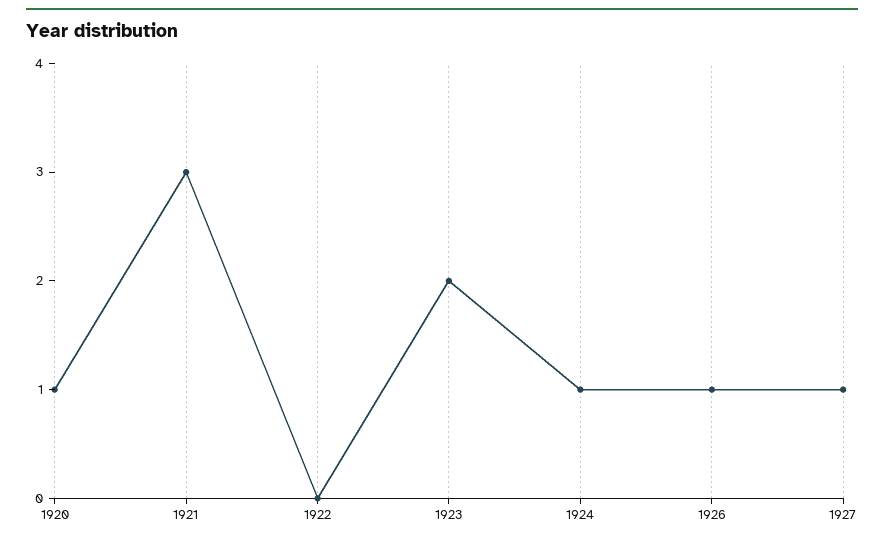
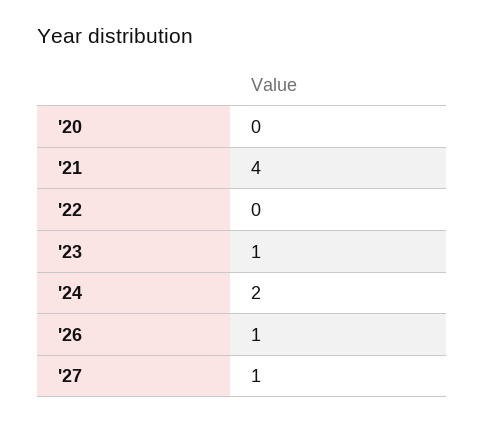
  {
-   "1920": 1,
+   "1920": 0,
-   "1921": 3,
+   "1921": 4,
    "1922": 0,
-   "1923": 2,
+   "1923": 1,
-   "1924": 1,
+   "1924": 2,
    "1926": 1,
    "1927": 1
  }

